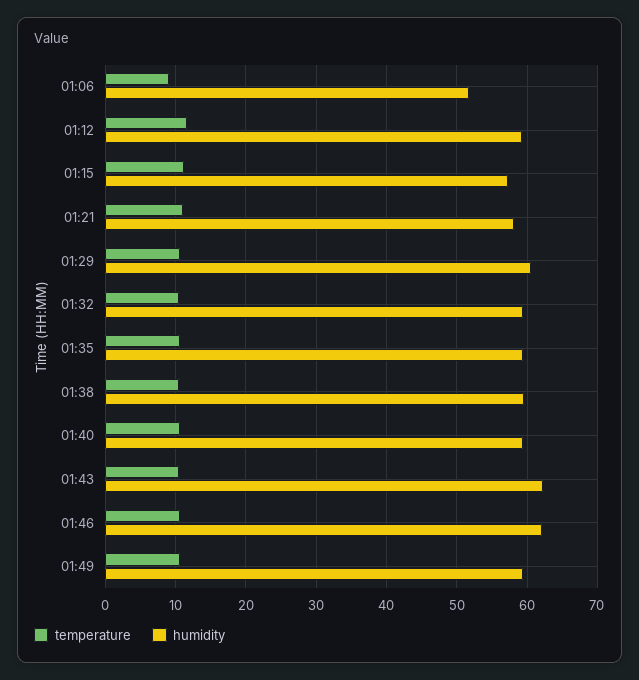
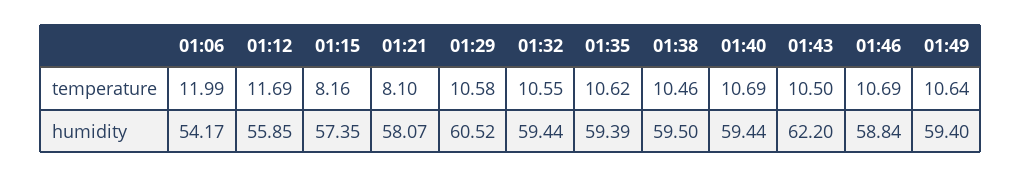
  {
    "temperature": {
-     "01:06": 9,
+     "01:06": 11.99,
      "01:12": 11.69,
-     "01:15": 11,
+     "01:15": 8.16,
-     "01:21": 11,
+     "01:21": 8.1,
      "01:29": 10.58,
      "01:32": 10.55,
      "01:35": 10.62,
      "01:38": 10.46,
      "01:40": 10.69,
      "01:43": 10.5,
      "01:46": 10.69,
      "01:49": 10.64
    },
    "humidity": {
-     "01:06": 52,
+     "01:06": 54.17,
-     "01:12": 59,
+     "01:12": 55.85,
      "01:15": 57.35,
      "01:21": 58.07,
      "01:29": 60.52,
      "01:32": 59.44,
      "01:35": 59.39,
      "01:38": 59.5,
      "01:40": 59.44,
      "01:43": 62.2,
-     "01:46": 62,
+     "01:46": 58.84,
      "01:49": 59.4
    }
  }

